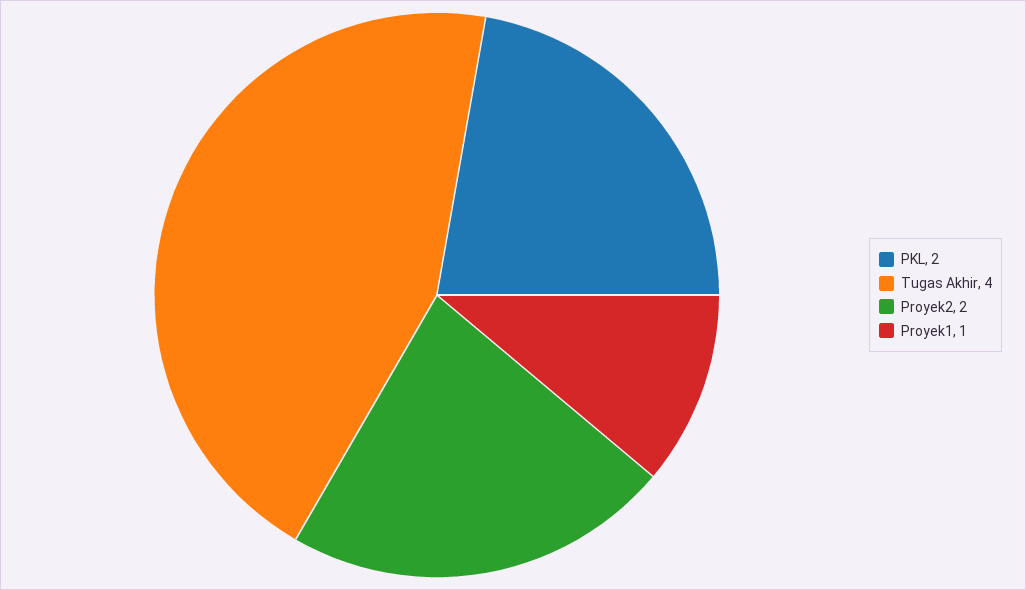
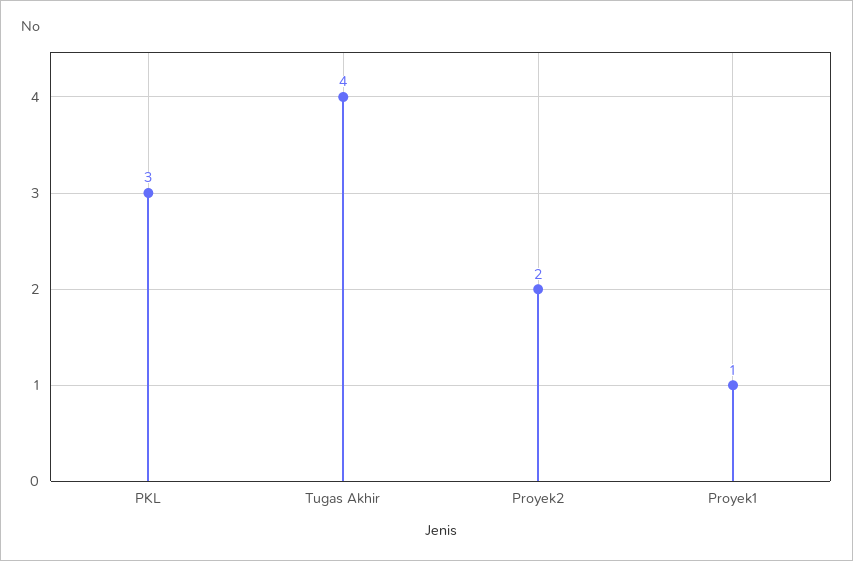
  {
-   "PKL": 2,
+   "PKL": 3,
    "Tugas Akhir": 4,
    "Proyek2": 2,
    "Proyek1": 1
  }

